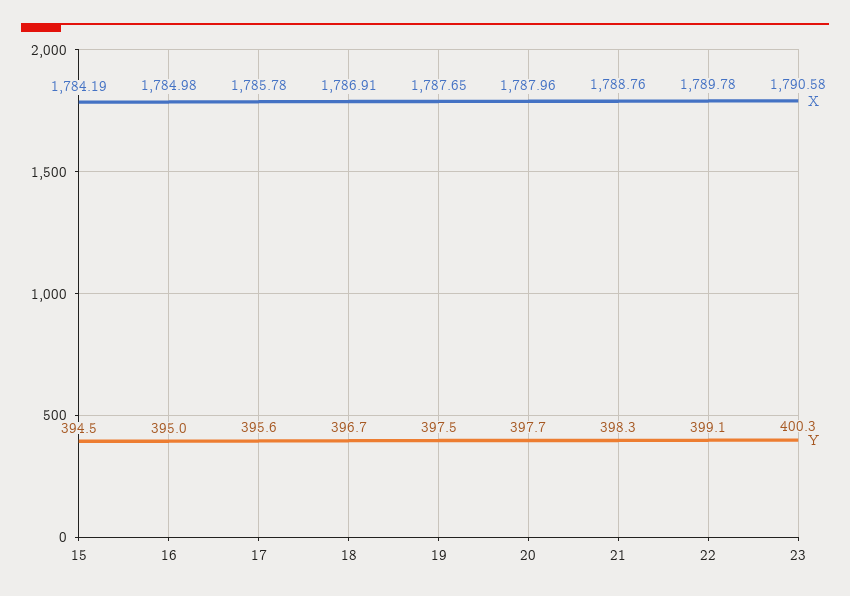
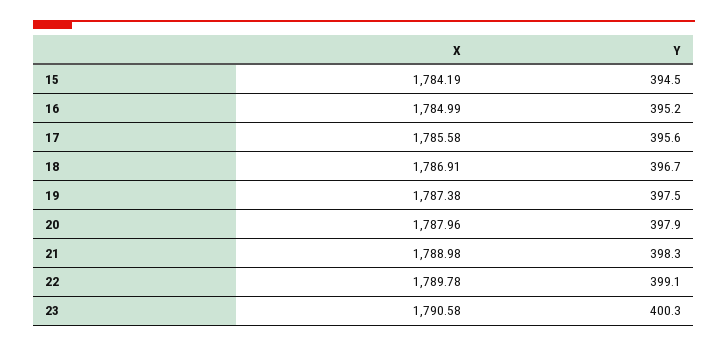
  {
    "X": {
      "15": 1784.19,
-     "16": 1784.98,
+     "16": 1784.99,
-     "17": 1785.78,
+     "17": 1785.58,
      "18": 1786.91,
-     "19": 1787.65,
+     "19": 1787.38,
      "20": 1787.96,
-     "21": 1788.76,
+     "21": 1788.98,
      "22": 1789.78,
      "23": 1790.58
    },
    "Y": {
      "15": 394.5,
-     "16": 395,
+     "16": 395.2,
      "17": 395.6,
      "18": 396.7,
      "19": 397.5,
-     "20": 397.7,
+     "20": 397.9,
      "21": 398.3,
      "22": 399.1,
      "23": 400.3
    }
  }

